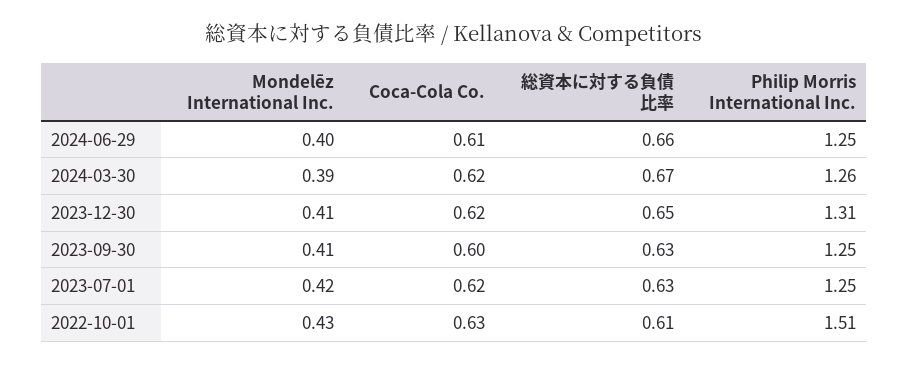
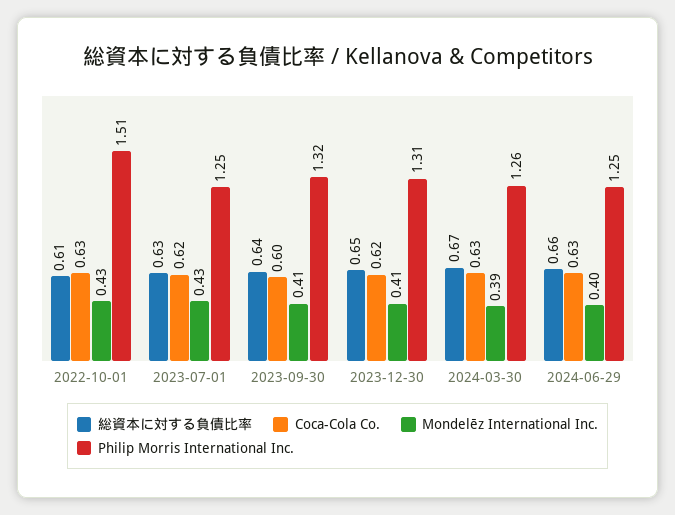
  {
    "Mondelēz International Inc.": {
      "2024-06-29": 0.4,
      "2024-03-30": 0.39,
      "2023-12-30": 0.41,
      "2023-09-30": 0.41,
-     "2023-07-01": 0.42,
+     "2023-07-01": 0.43,
      "2022-10-01": 0.43
    },
    "Coca-Cola Co.": {
-     "2024-06-29": 0.61,
+     "2024-06-29": 0.63,
-     "2024-03-30": 0.62,
+     "2024-03-30": 0.63,
      "2023-12-30": 0.62,
      "2023-09-30": 0.6,
      "2023-07-01": 0.62,
      "2022-10-01": 0.63
    },
    "総資本に対する負債比率": {
      "2024-06-29": 0.66,
      "2024-03-30": 0.67,
      "2023-12-30": 0.65,
-     "2023-09-30": 0.63,
+     "2023-09-30": 0.64,
      "2023-07-01": 0.63,
      "2022-10-01": 0.61
    },
    "Philip Morris International Inc.": {
      "2024-06-29": 1.25,
      "2024-03-30": 1.26,
      "2023-12-30": 1.31,
-     "2023-09-30": 1.25,
+     "2023-09-30": 1.32,
      "2023-07-01": 1.25,
      "2022-10-01": 1.51
    }
  }

